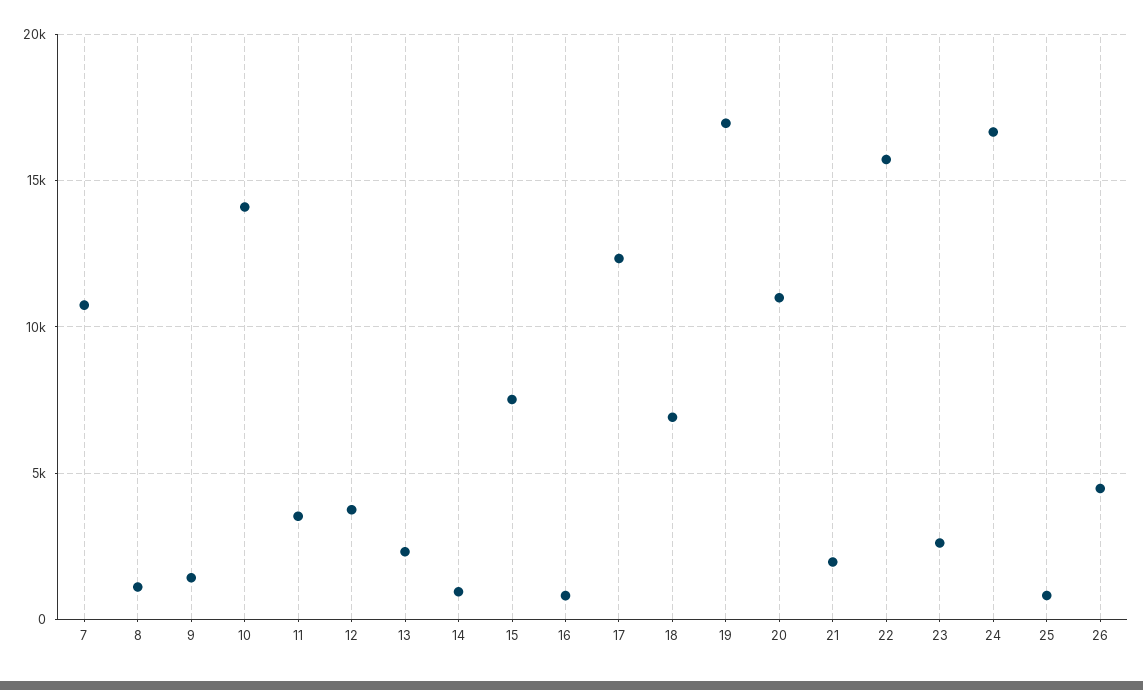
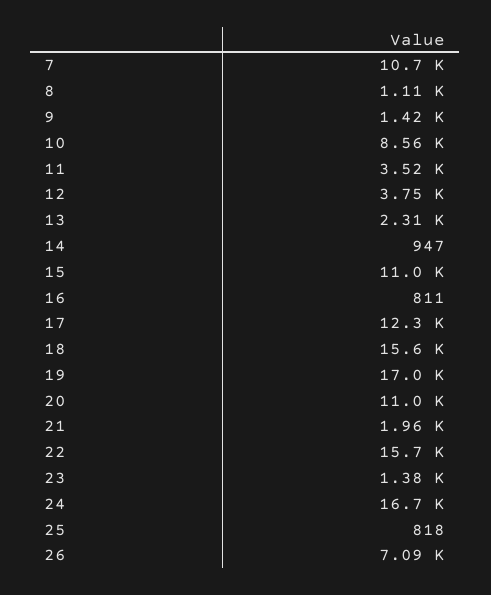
  {
    "7": 10700,
    "8": 1110,
    "9": 1420,
-   "10": 14000,
+   "10": 8560,
    "11": 3520,
    "12": 3750,
    "13": 2310,
    "14": 947,
-   "15": 7500,
+   "15": 11000,
    "16": 811,
    "17": 12300,
-   "18": 7000,
+   "18": 15600,
    "19": 17000,
    "20": 11000,
    "21": 1960,
    "22": 15700,
-   "23": 2500,
+   "23": 1380,
    "24": 16700,
    "25": 818,
-   "26": 4500
+   "26": 7090
  }

